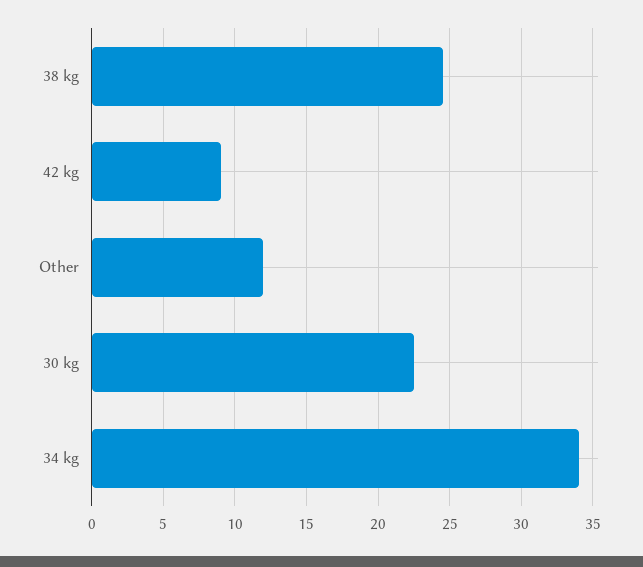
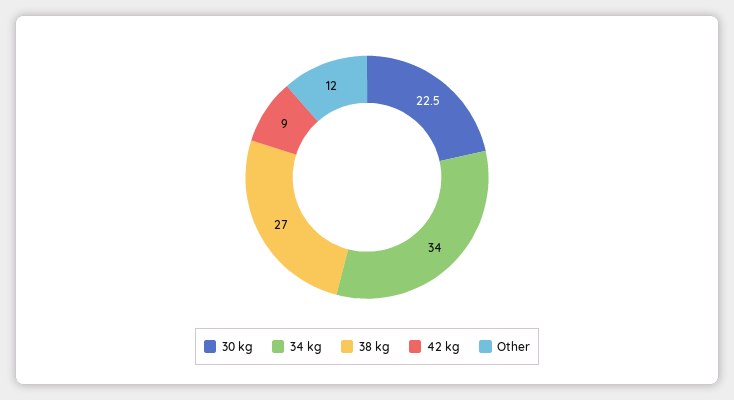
  {
-   "38 kg": 24.5,
+   "38 kg": 27,
    "42 kg": 9,
    "Other": 12,
    "30 kg": 22.5,
    "34 kg": 34
  }

